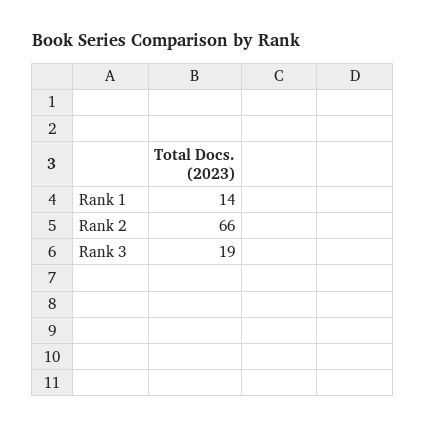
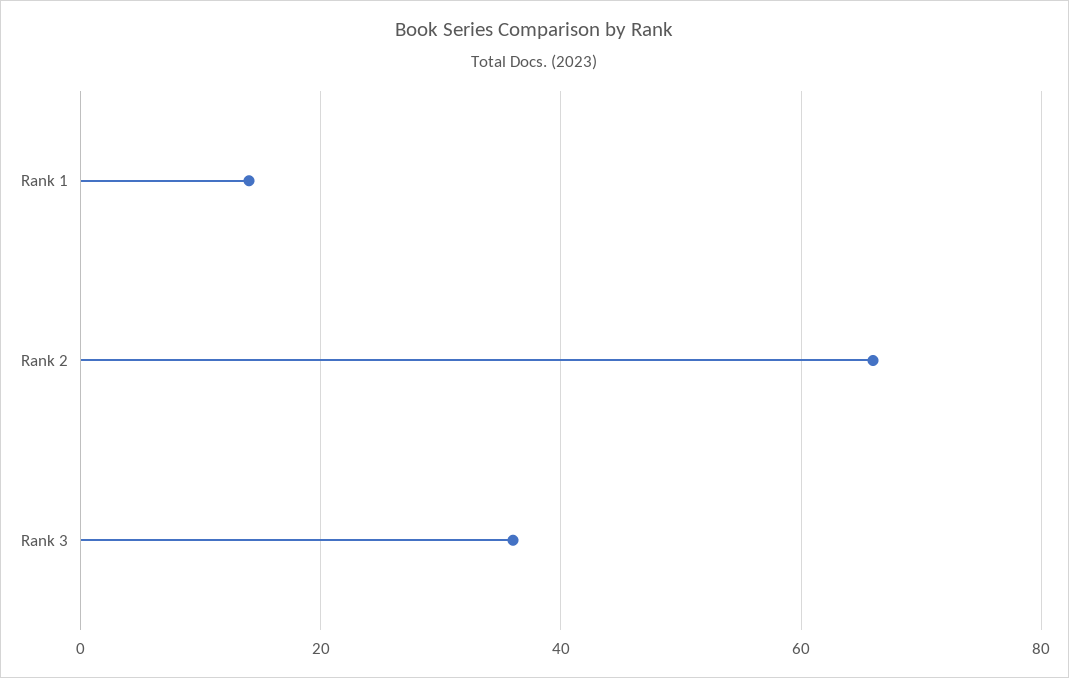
  {
    "Rank 1": 14,
    "Rank 2": 66,
-   "Rank 3": 19
+   "Rank 3": 35
  }

